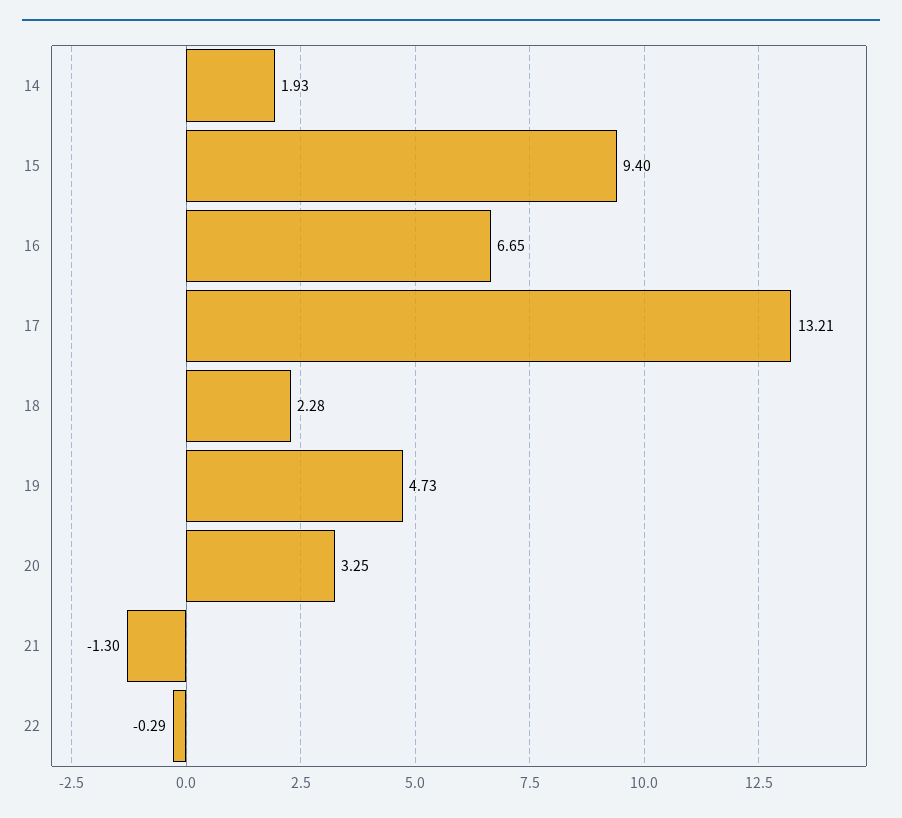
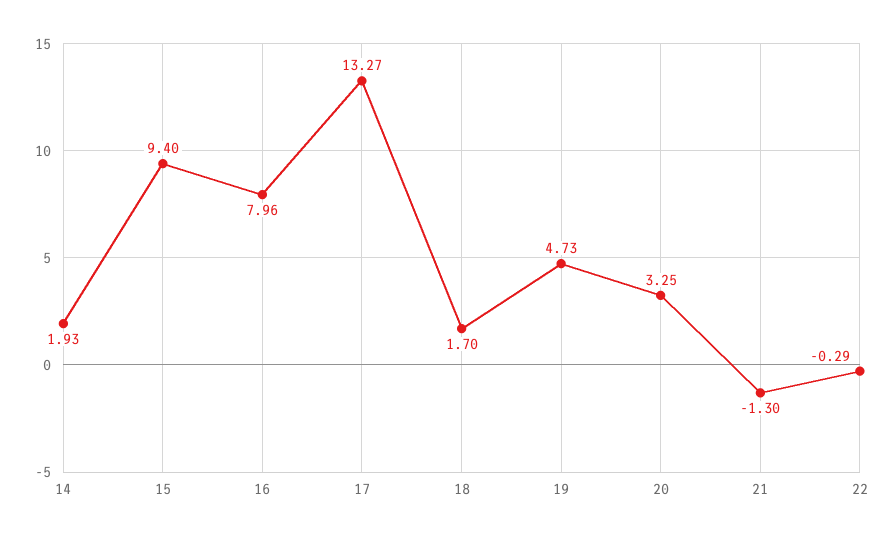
  {
    "14": 1.93,
    "15": 9.4,
-   "16": 6.65,
+   "16": 7.96,
-   "17": 13.21,
+   "17": 13.27,
-   "18": 2.28,
+   "18": 1.7,
    "19": 4.73,
    "20": 3.25,
    "21": -1.3,
    "22": -0.29
  }

